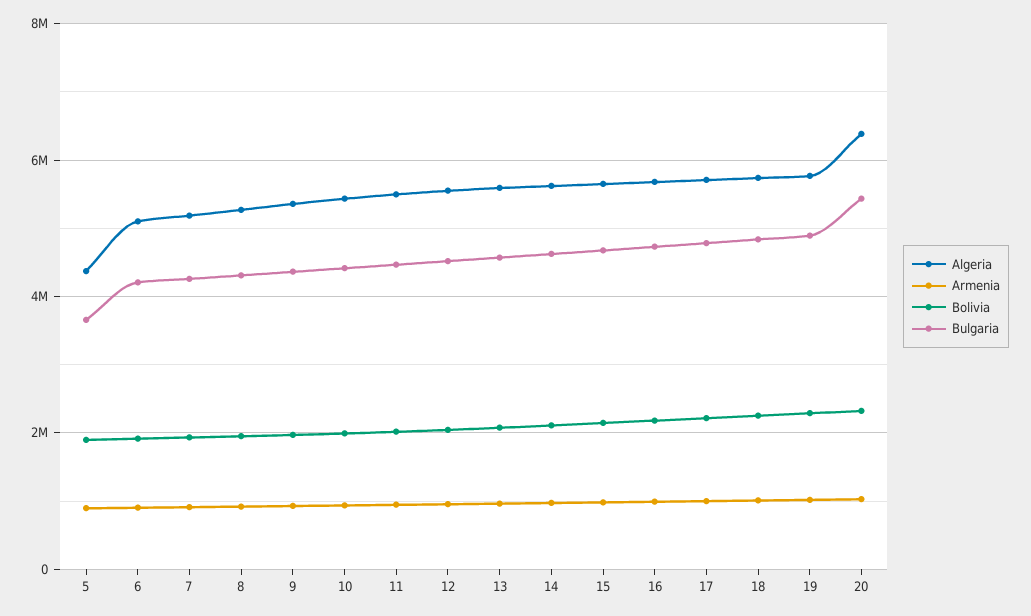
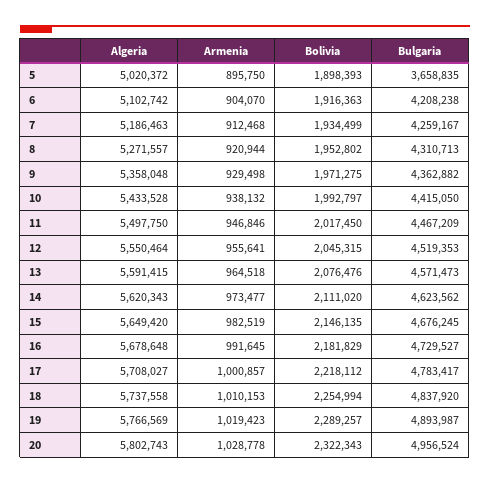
  {
    "Algeria": {
-     "5": 4400000,
+     "5": 5020372,
      "6": 5102742,
      "7": 5186463,
      "8": 5271557,
      "9": 5358048,
      "10": 5433528,
      "11": 5497750,
      "12": 5550464,
      "13": 5591415,
      "14": 5620343,
      "15": 5649420,
      "16": 5678648,
      "17": 5708027,
      "18": 5737558,
      "19": 5766569,
-     "20": 6400000
+     "20": 5802743
    },
    "Armenia": {
      "5": 895750,
      "6": 904070,
      "7": 912468,
      "8": 920944,
      "9": 929498,
      "10": 938132,
      "11": 946846,
      "12": 955641,
      "13": 964518,
      "14": 973477,
      "15": 982519,
      "16": 991645,
      "17": 1000857,
      "18": 1010153,
      "19": 1019423,
      "20": 1028778
    },
    "Bolivia": {
      "5": 1898393,
      "6": 1916363,
      "7": 1934499,
      "8": 1952802,
      "9": 1971275,
      "10": 1992797,
      "11": 2017450,
      "12": 2045315,
      "13": 2076476,
      "14": 2111020,
      "15": 2146135,
      "16": 2181829,
      "17": 2218112,
      "18": 2254994,
      "19": 2289257,
      "20": 2322343
    },
    "Bulgaria": {
      "5": 3658835,
      "6": 4208238,
      "7": 4259167,
      "8": 4310713,
      "9": 4362882,
      "10": 4415050,
      "11": 4467209,
      "12": 4519353,
      "13": 4571473,
      "14": 4623562,
      "15": 4676245,
      "16": 4729527,
      "17": 4783417,
      "18": 4837920,
      "19": 4893987,
-     "20": 5400000
+     "20": 4956524
    }
  }

